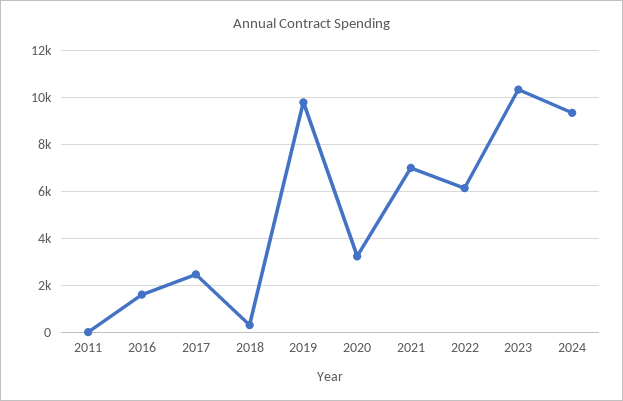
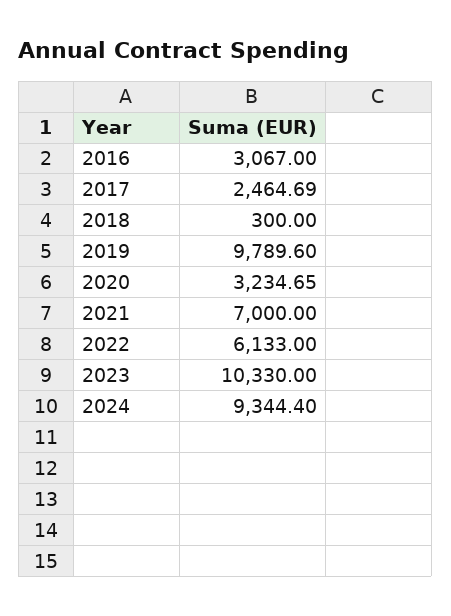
  {
-   "2011": 0,
-   "2016": 1500,
+   "2016": 3067,
    "2017": 2464.69,
    "2018": 300,
    "2019": 9789.6,
    "2020": 3234.65,
    "2021": 7000,
    "2022": 6133,
    "2023": 10330,
    "2024": 9344.4
  }

